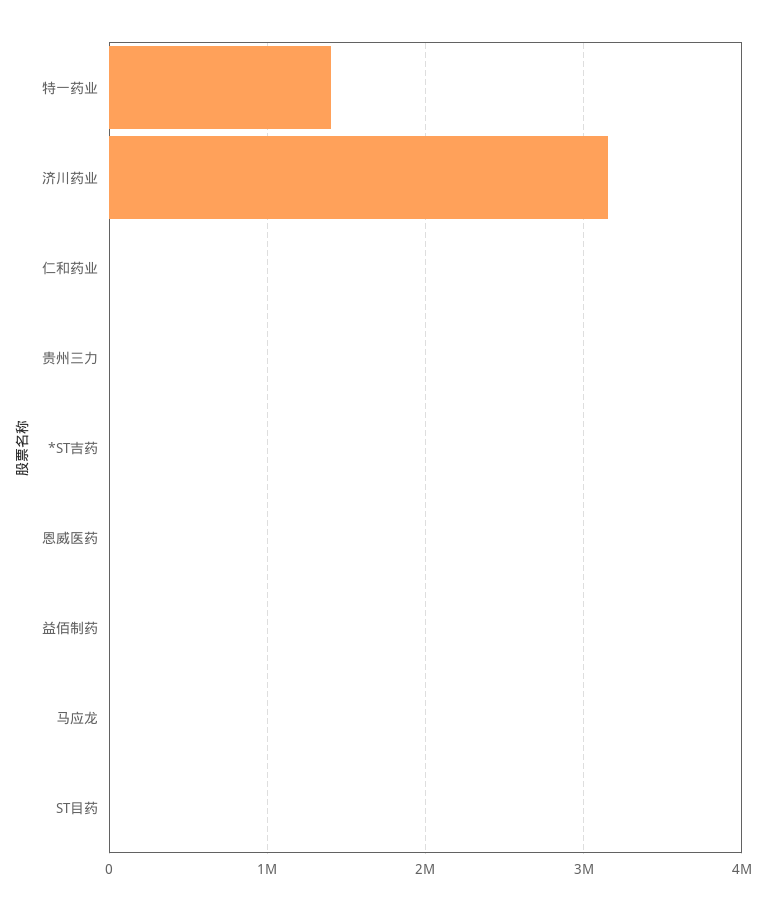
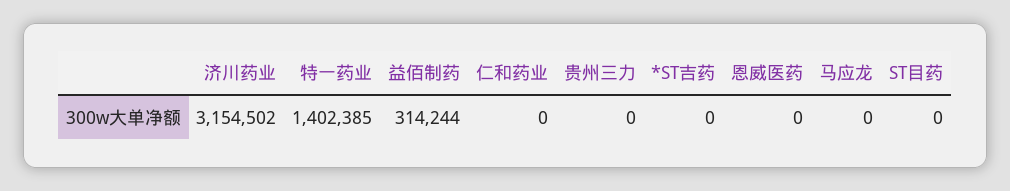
  {
    "特一药业": 1402385,
    "济川药业": 3154502,
    "仁和药业": 0,
    "贵州三力": 0,
    "*ST吉药": 0,
    "恩威医药": 0,
-   "益佰制药": 0,
+   "益佰制药": 314244,
    "马应龙": 0,
    "ST目药": 0
  }

